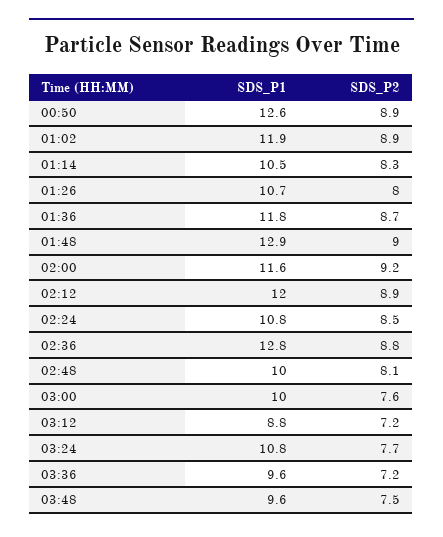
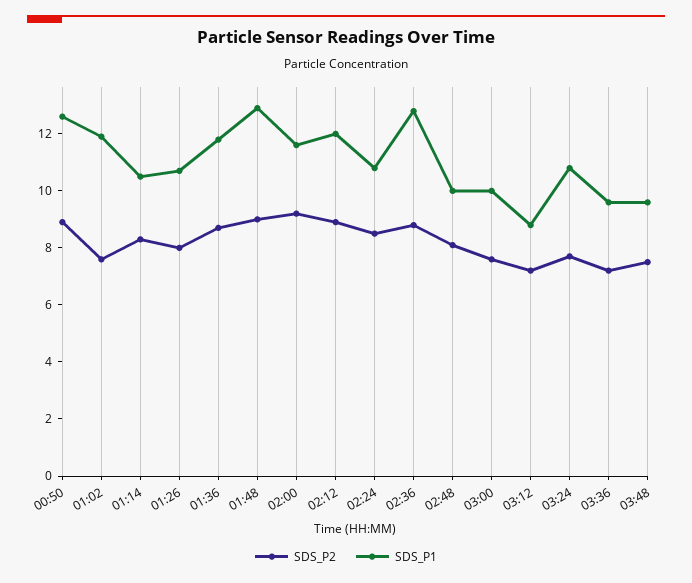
  {
    "SDS_P1": {
      "00:50": 12.6,
      "01:02": 11.9,
      "01:14": 10.5,
      "01:26": 10.7,
      "01:36": 11.8,
      "01:48": 12.9,
      "02:00": 11.6,
      "02:12": 12,
      "02:24": 10.8,
      "02:36": 12.8,
      "02:48": 10,
      "03:00": 10,
      "03:12": 8.8,
      "03:24": 10.8,
      "03:36": 9.6,
      "03:48": 9.6
    },
    "SDS_P2": {
      "00:50": 8.9,
-     "01:02": 8.9,
+     "01:02": 7.5,
      "01:14": 8.3,
      "01:26": 8,
      "01:36": 8.7,
      "01:48": 9,
      "02:00": 9.2,
      "02:12": 8.9,
      "02:24": 8.5,
      "02:36": 8.8,
      "02:48": 8.1,
      "03:00": 7.6,
      "03:12": 7.2,
      "03:24": 7.7,
      "03:36": 7.2,
      "03:48": 7.5
    }
  }

